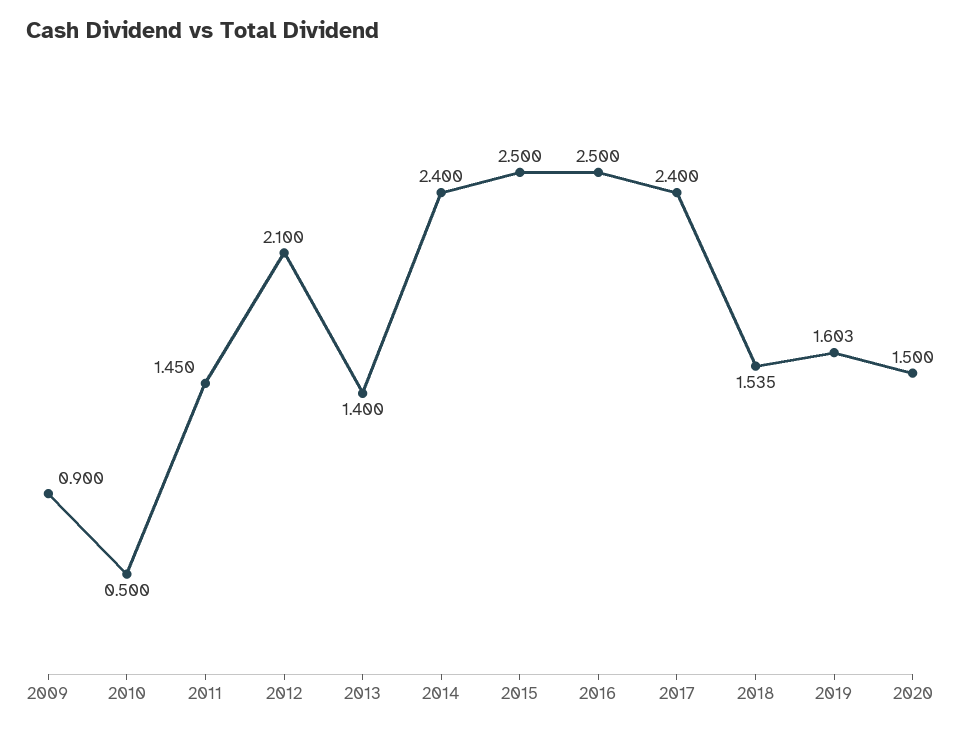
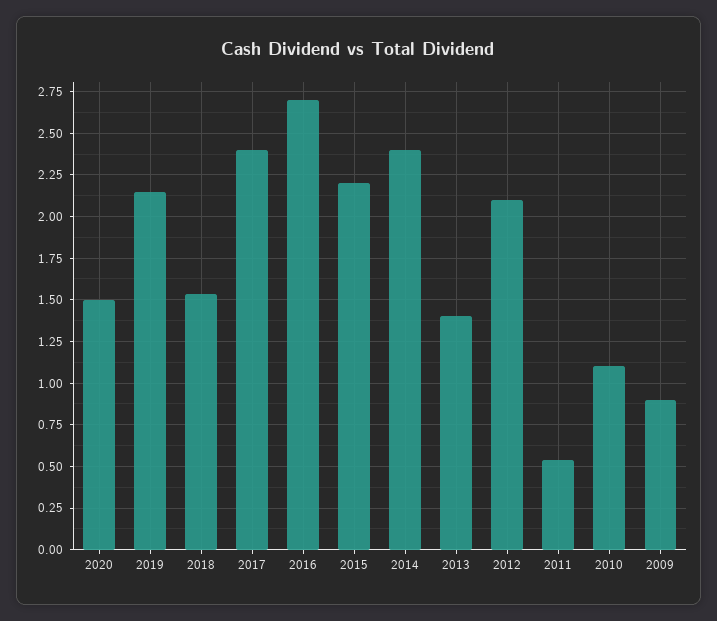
  {
    "2009": 0.9,
-   "2010": 0.5,
+   "2010": 1.1,
-   "2011": 1.45,
+   "2011": 0.55,
    "2012": 2.1,
    "2013": 1.4,
    "2014": 2.4,
-   "2015": 2.5,
+   "2015": 2.2,
-   "2016": 2.5,
+   "2016": 2.7,
    "2017": 2.4,
    "2018": 1.535,
-   "2019": 1.603,
+   "2019": 2.15,
    "2020": 1.5
  }

